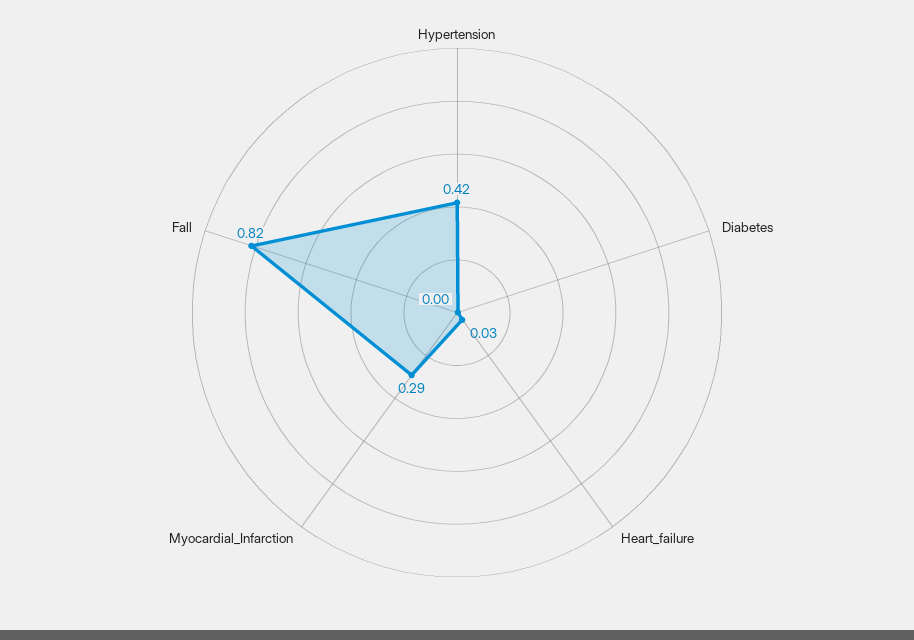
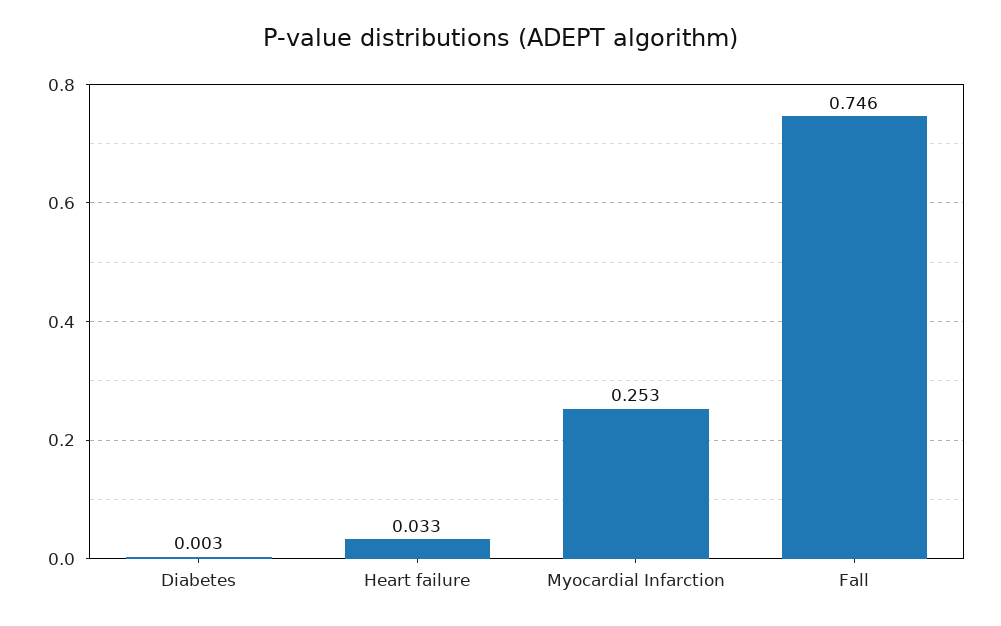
  {
-   "Hypertension": 0.42,
    "Diabetes": 0.003,
    "Heart_failure": 0.033,
-   "Myocardial_Infarction": 0.29,
+   "Myocardial_Infarction": 0.253,
-   "Fall": 0.82
+   "Fall": 0.746
  }

